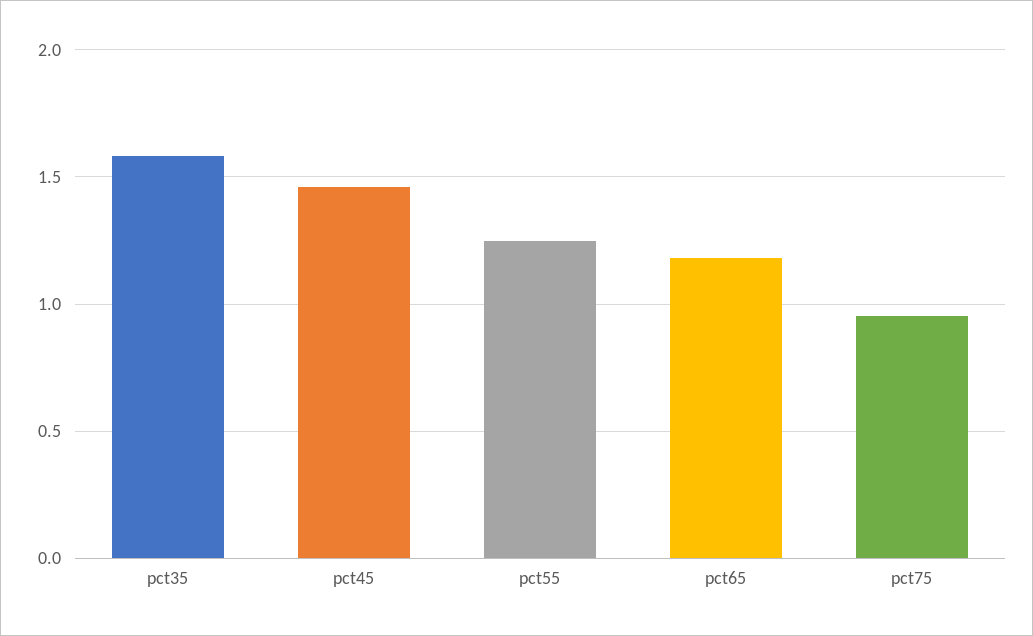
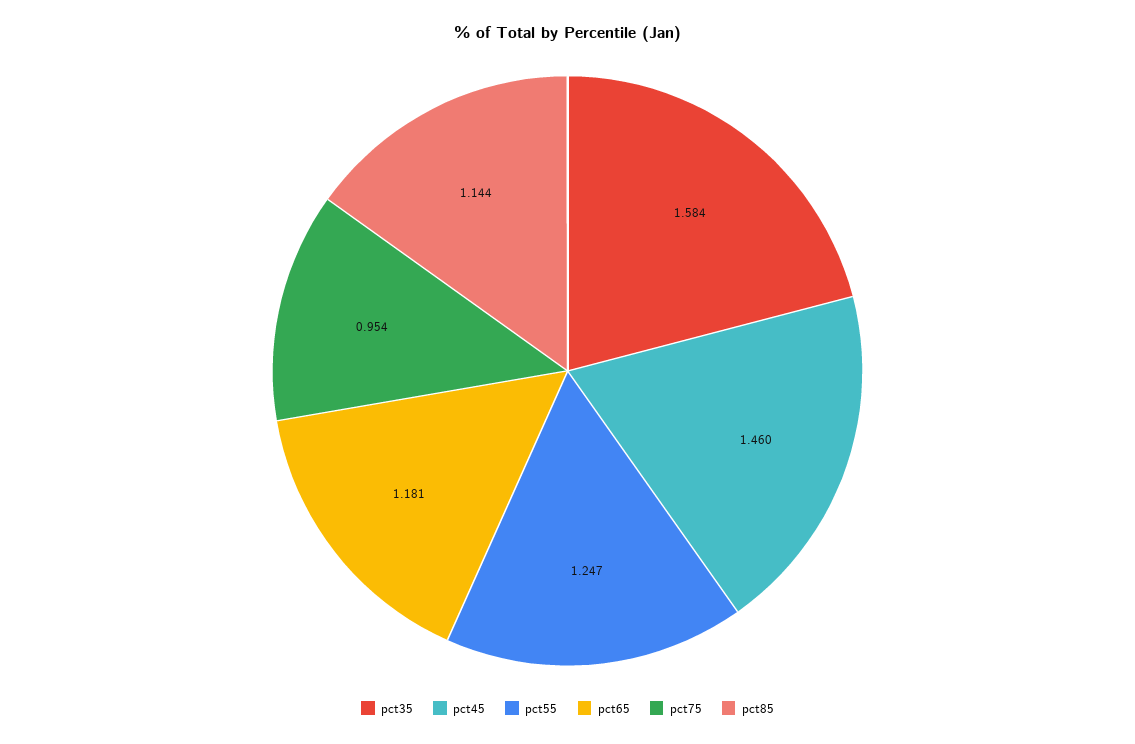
  {
    "pct35": 1.584,
    "pct45": 1.46,
    "pct55": 1.247,
    "pct65": 1.181,
-   "pct75": 0.954
+   "pct75": 0.954,
+   "pct85": 1.144
  }

